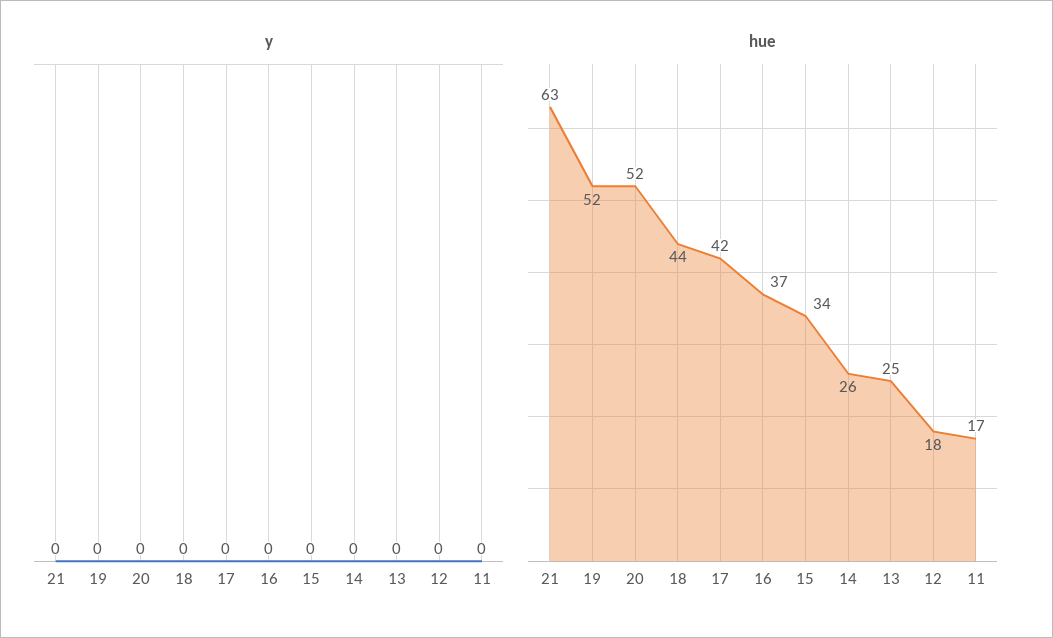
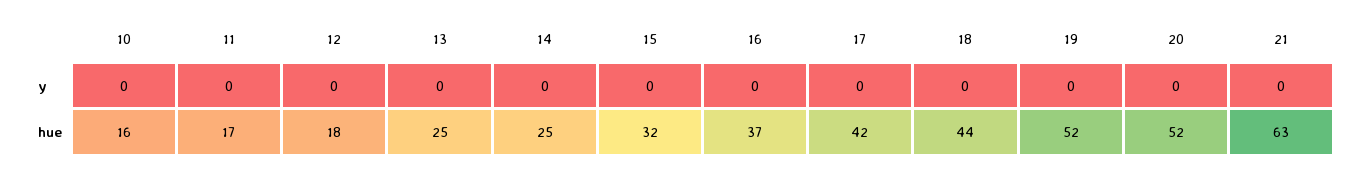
  {
    "y": {
      "21": 0,
      "19": 0,
      "20": 0,
      "18": 0,
      "17": 0,
      "16": 0,
      "15": 0,
      "14": 0,
      "13": 0,
      "12": 0,
-     "11": 0
+     "11": 0,
+     "10": 0
    },
    "hue": {
      "21": 63,
      "19": 52,
      "20": 52,
      "18": 44,
      "17": 42,
      "16": 37,
-     "15": 34,
+     "15": 32,
-     "14": 26,
+     "14": 25,
      "13": 25,
      "12": 18,
-     "11": 17
+     "11": 17,
+     "10": 16
    }
  }

